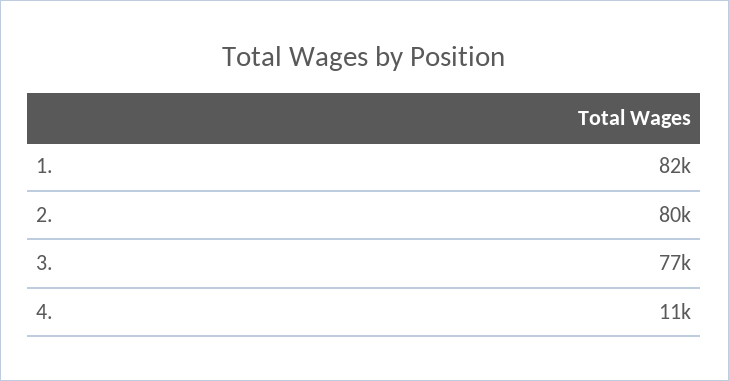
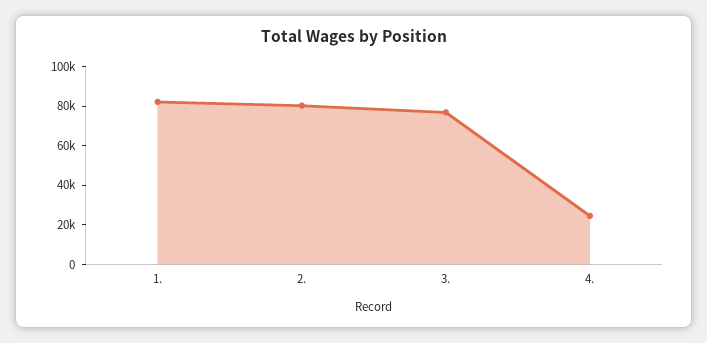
  {
    "1.": 82000,
    "2.": 80000,
    "3.": 77000,
-   "4.": 11000
+   "4.": 25000
  }

